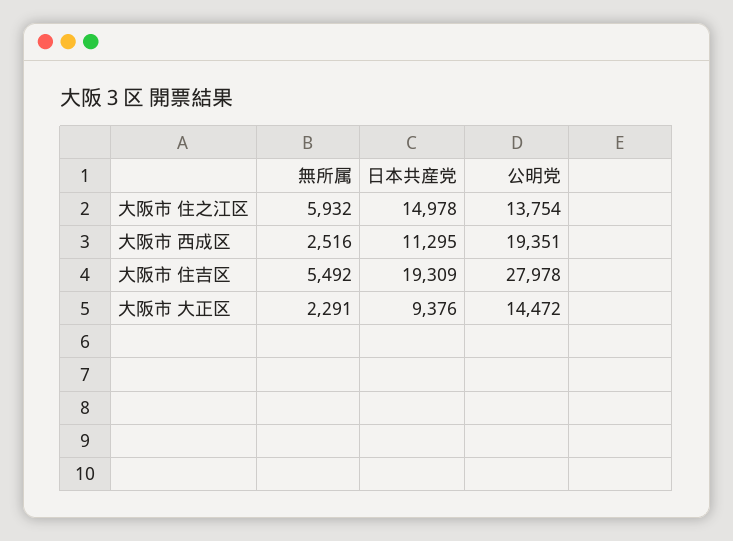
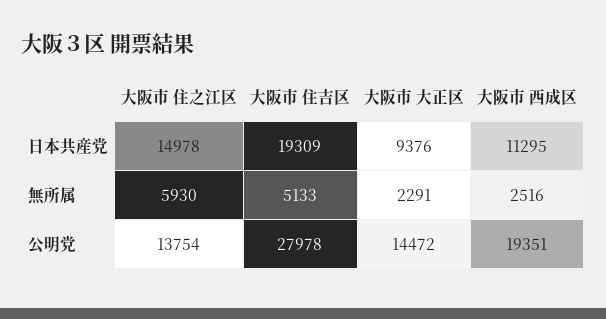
  {
    "無所属": {
-     "大阪市 住之江区": 5932,
+     "大阪市 住之江区": 5930,
      "大阪市 西成区": 2516,
-     "大阪市 住吉区": 5492,
+     "大阪市 住吉区": 5133,
      "大阪市 大正区": 2291
    },
    "日本共産党": {
      "大阪市 住之江区": 14978,
      "大阪市 西成区": 11295,
      "大阪市 住吉区": 19309,
      "大阪市 大正区": 9376
    },
    "公明党": {
      "大阪市 住之江区": 13754,
      "大阪市 西成区": 19351,
      "大阪市 住吉区": 27978,
      "大阪市 大正区": 14472
    }
  }

